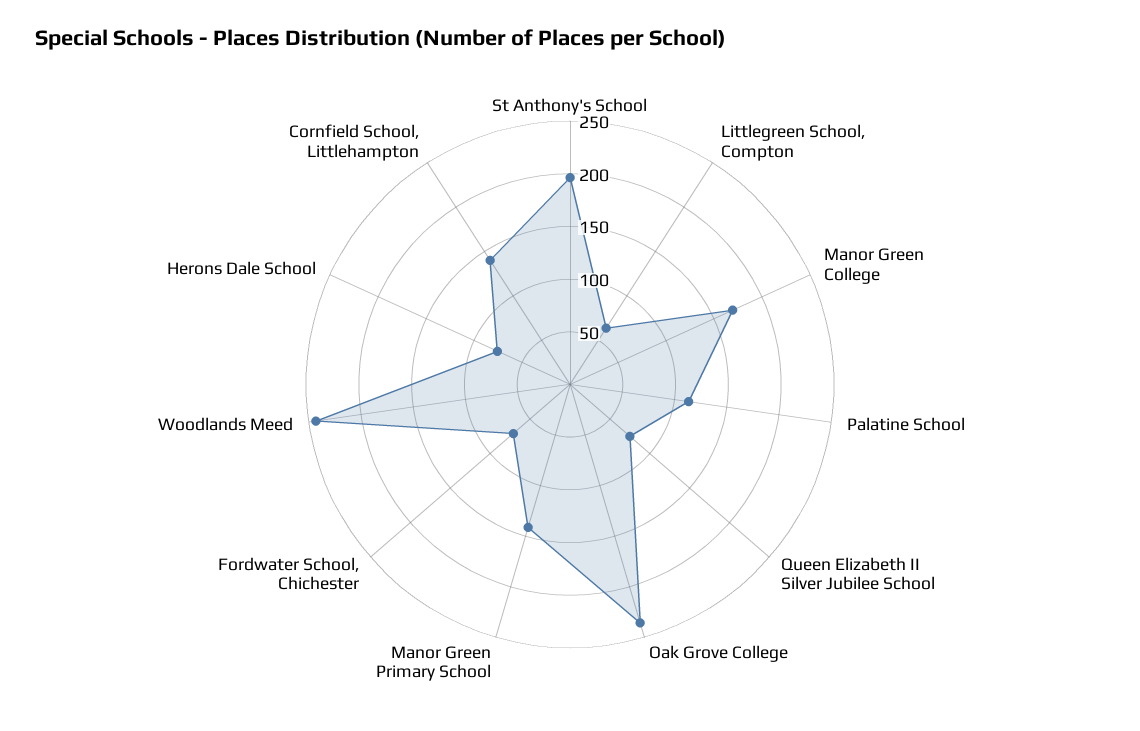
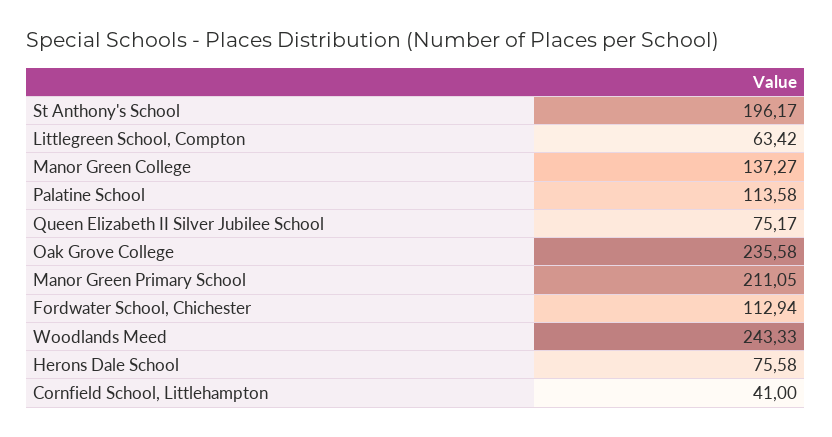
  {
    "St Anthony's School": 196.17,
    "Littlegreen School, Compton": 63.42,
-   "Manor Green College": 170,
+   "Manor Green College": 137.27,
    "Palatine School": 113.58,
    "Queen Elizabeth II Silver Jubilee School": 75.17,
    "Oak Grove College": 235.58,
-   "Manor Green Primary School": 140,
+   "Manor Green Primary School": 211.05,
-   "Fordwater School, Chichester": 70,
+   "Fordwater School, Chichester": 112.94,
    "Woodlands Meed": 243.33,
    "Herons Dale School": 75.58,
-   "Cornfield School, Littlehampton": 140
+   "Cornfield School, Littlehampton": 41
  }

